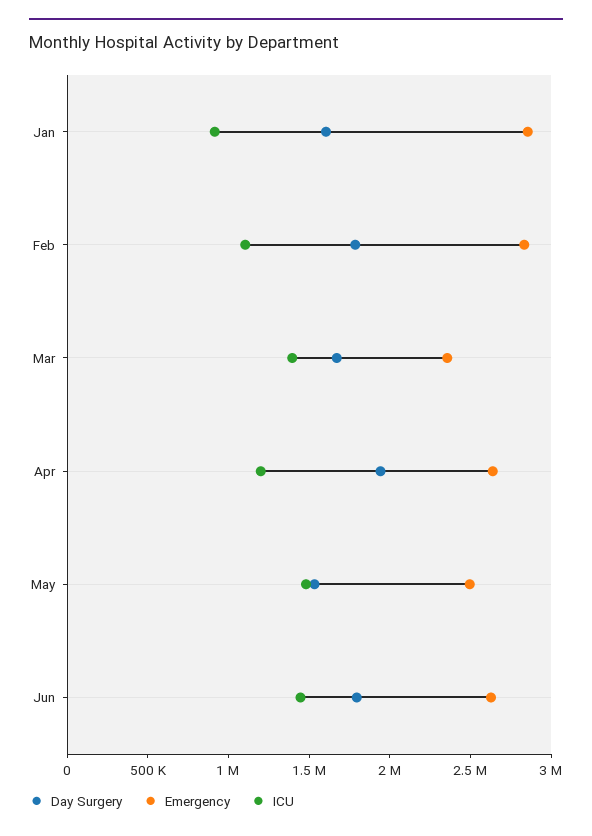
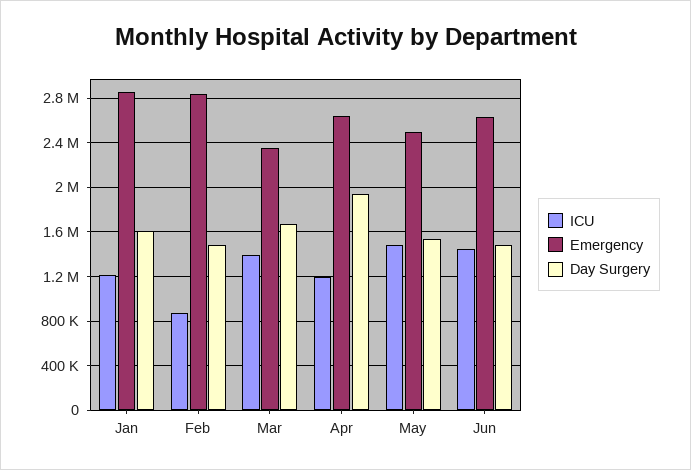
  {
    "Day Surgery": {
      "Jan": 1600000,
-     "Feb": 1800000,
+     "Feb": 1500000,
      "Mar": 1700000,
      "Apr": 1900000,
      "May": 1500000,
-     "Jun": 1800000
+     "Jun": 1500000
    },
    "Emergency": {
      "Jan": 2900000,
      "Feb": 2800000,
      "Mar": 2400000,
      "Apr": 2600000,
      "May": 2500000,
      "Jun": 2600000
    },
    "ICU": {
-     "Jan": 900000,
+     "Jan": 1200000,
-     "Feb": 1100000,
+     "Feb": 900000,
      "Mar": 1400000,
      "Apr": 1200000,
      "May": 1500000,
      "Jun": 1400000
    }
  }

